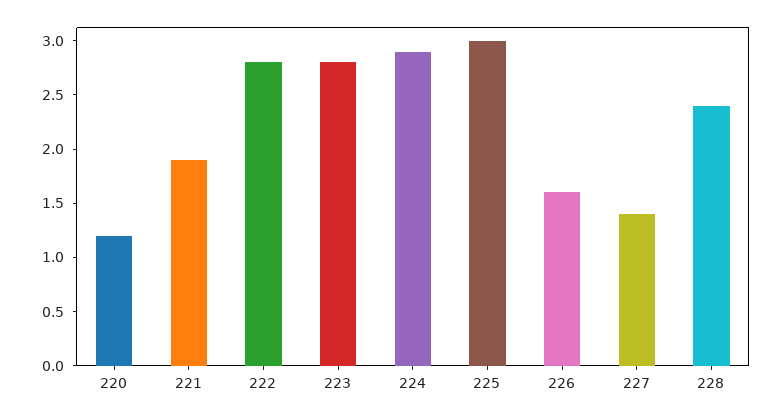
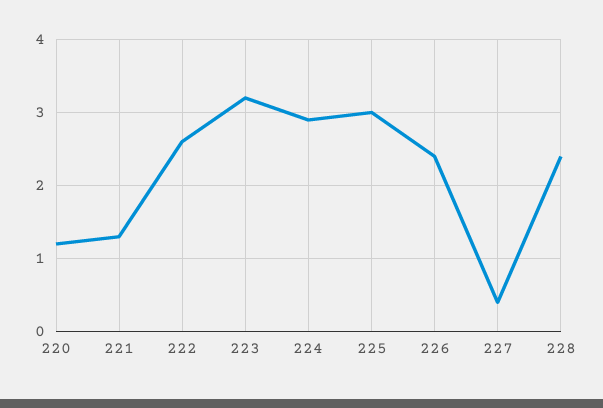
  {
    "220": 1.2,
-   "221": 1.9,
+   "221": 1.3,
-   "222": 2.8,
+   "222": 2.6,
-   "223": 2.8,
+   "223": 3.2,
    "224": 2.9,
    "225": 3,
-   "226": 1.6,
+   "226": 2.4,
-   "227": 1.4,
+   "227": 0.4,
    "228": 2.4
  }

